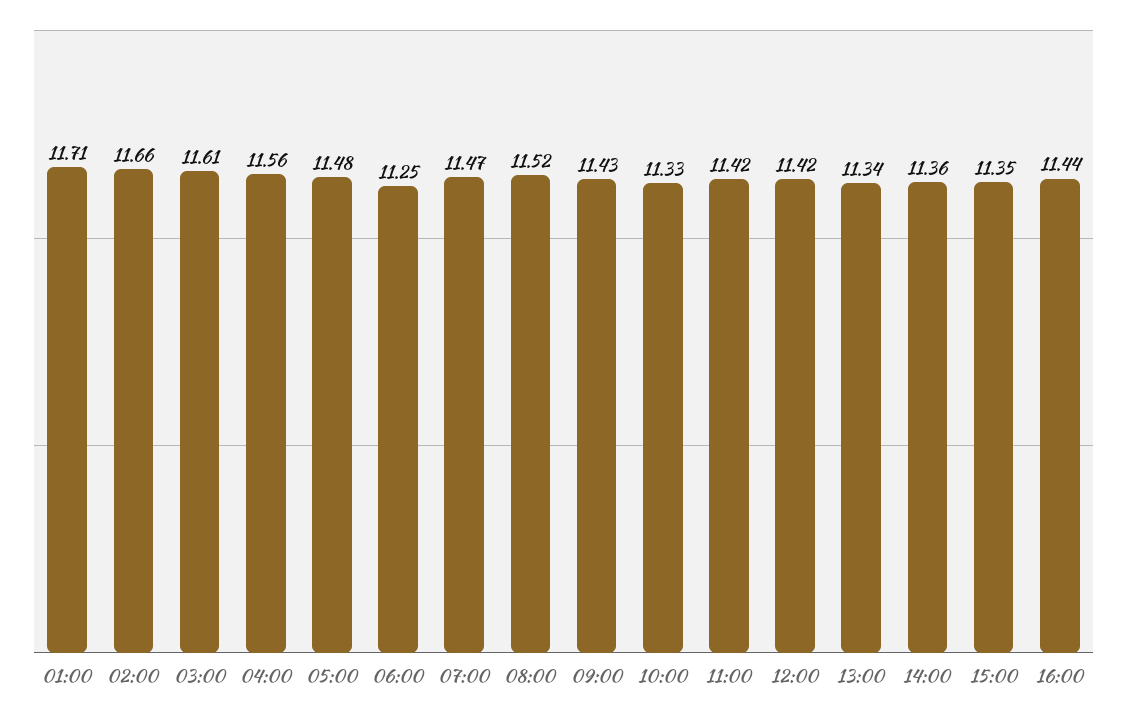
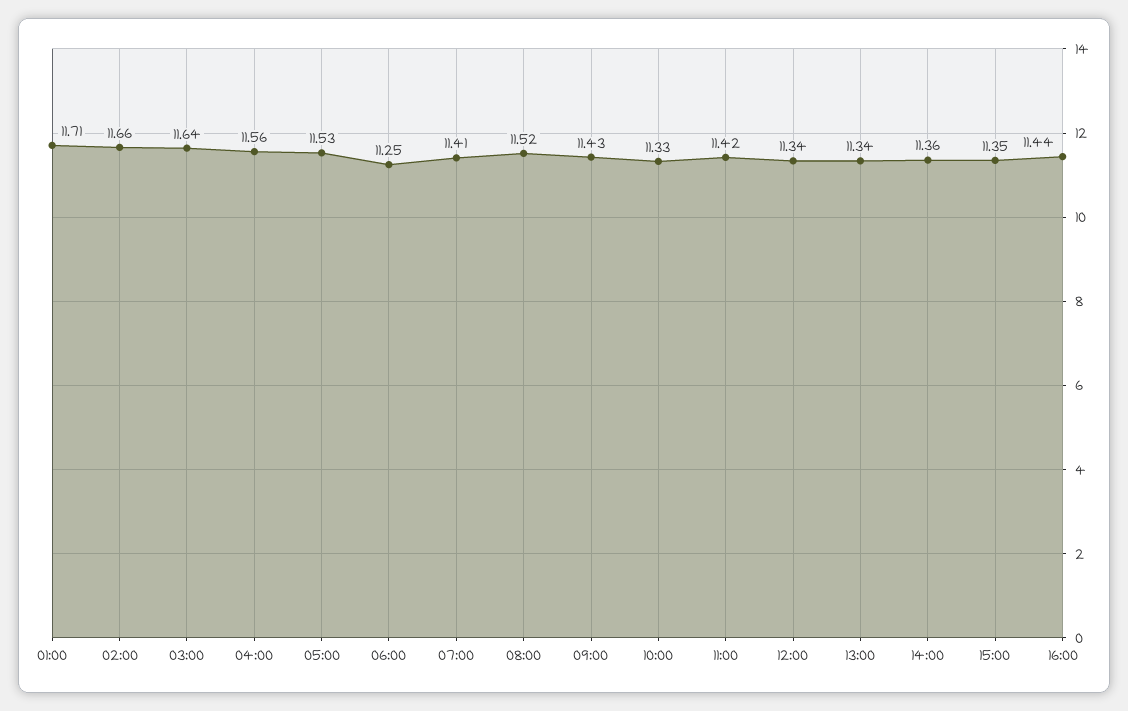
  {
    "01:00": 11.71,
    "02:00": 11.66,
-   "03:00": 11.61,
+   "03:00": 11.64,
    "04:00": 11.56,
-   "05:00": 11.48,
+   "05:00": 11.53,
    "06:00": 11.25,
-   "07:00": 11.47,
+   "07:00": 11.41,
    "08:00": 11.52,
    "09:00": 11.43,
    "10:00": 11.33,
    "11:00": 11.42,
-   "12:00": 11.42,
+   "12:00": 11.34,
    "13:00": 11.34,
    "14:00": 11.36,
    "15:00": 11.35,
    "16:00": 11.44
  }

